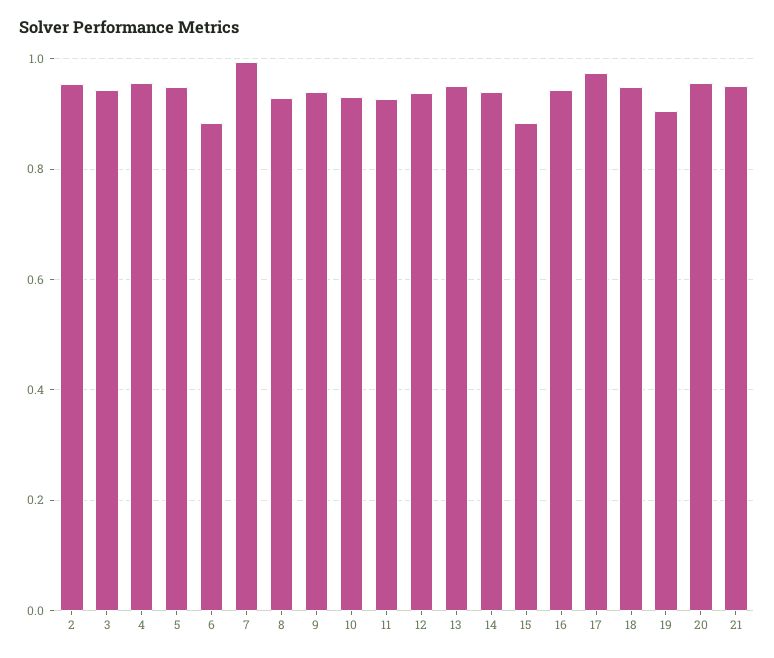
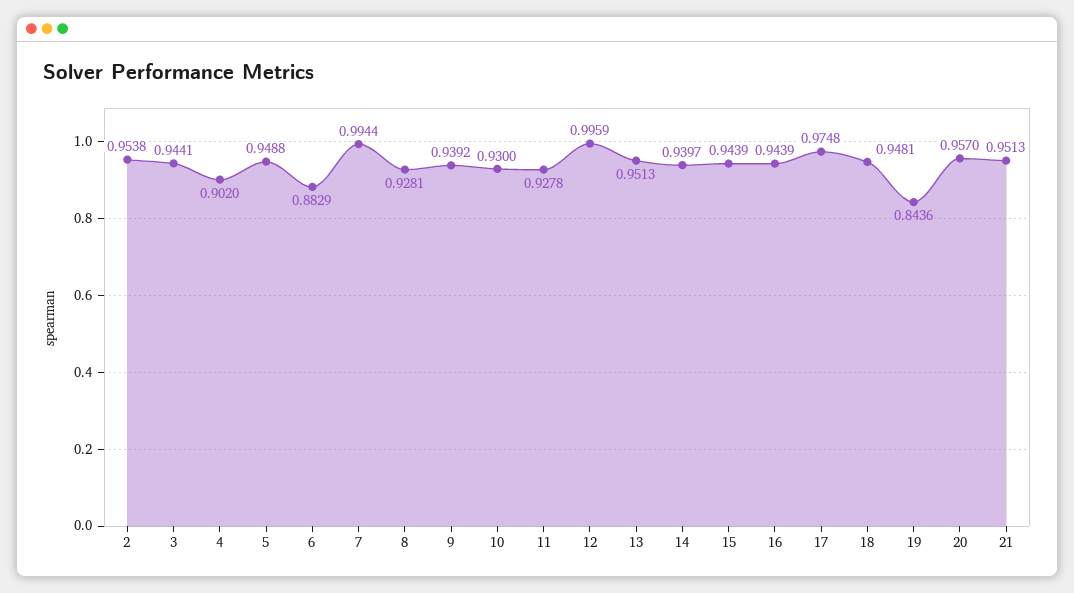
  {
    "2": 0.9538,
    "3": 0.9441,
-   "4": 0.96,
+   "4": 0.902,
    "5": 0.9488,
    "6": 0.8829,
    "7": 0.9944,
    "8": 0.9281,
    "9": 0.9392,
    "10": 0.93,
    "11": 0.9278,
-   "12": 0.94,
+   "12": 0.9959,
    "13": 0.9513,
    "14": 0.9397,
-   "15": 0.88,
+   "15": 0.9439,
    "16": 0.9439,
    "17": 0.9748,
    "18": 0.9481,
-   "19": 0.9,
+   "19": 0.8436,
    "20": 0.957,
    "21": 0.9513
  }

